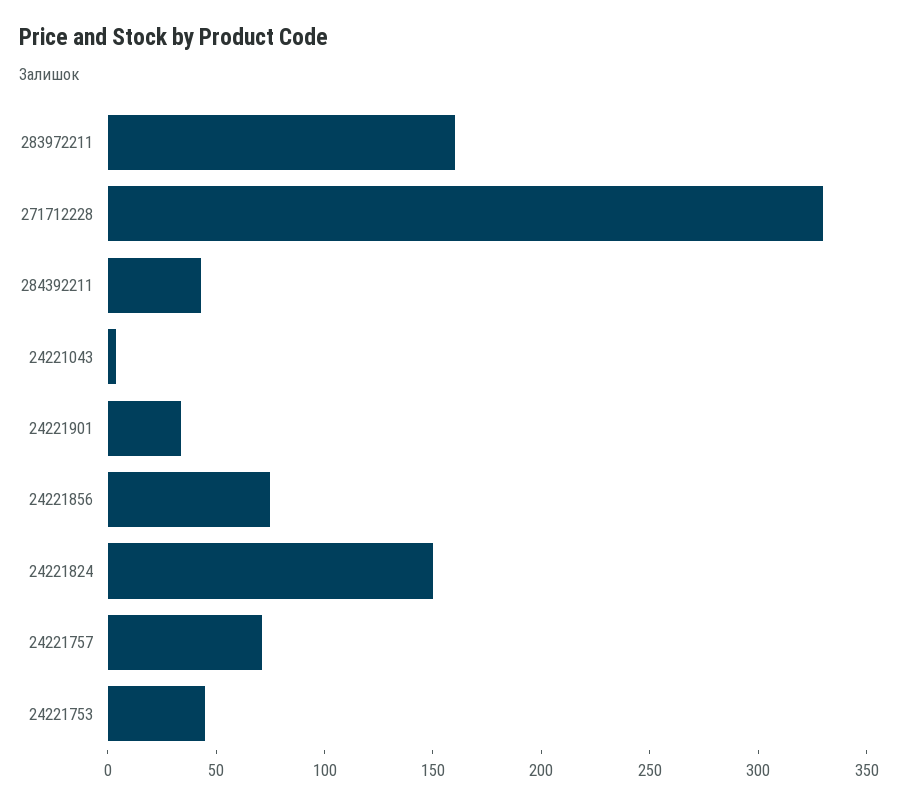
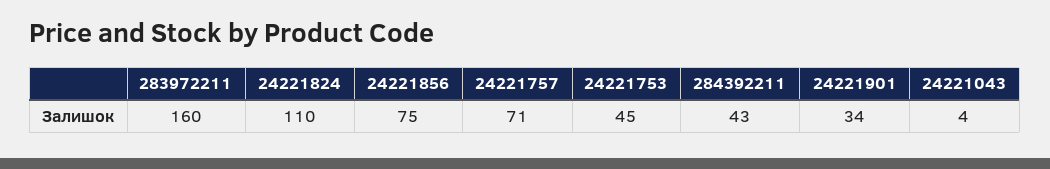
  {
    "283972211": 160,
-   "271712228": 330,
    "284392211": 43,
    "24221043": 4,
    "24221901": 34,
    "24221856": 75,
-   "24221824": 150,
+   "24221824": 110,
    "24221757": 71,
    "24221753": 45
  }

